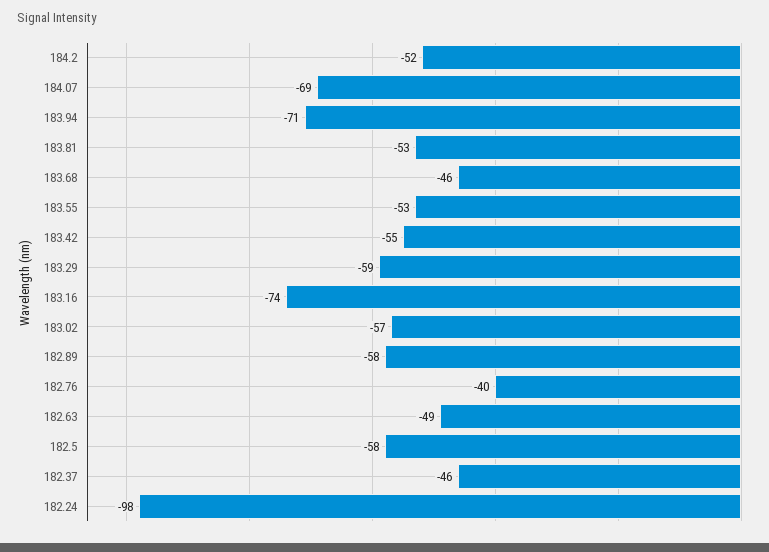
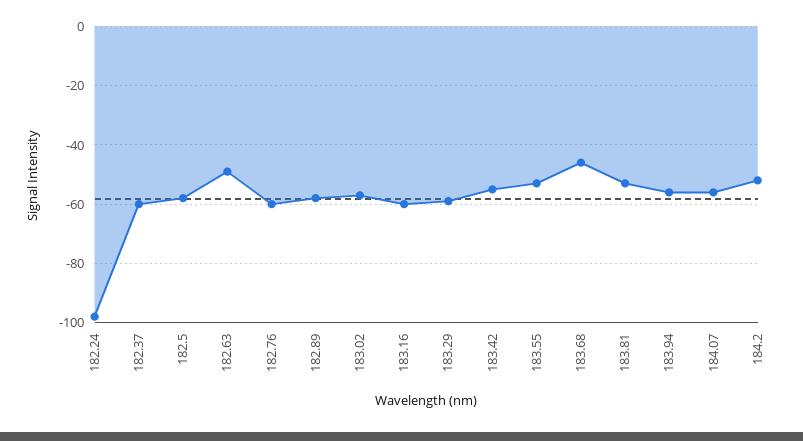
  {
    "184.2": -52,
-   "184.07": -69,
+   "184.07": -55,
-   "183.94": -71,
+   "183.94": -55,
    "183.81": -53,
    "183.68": -46,
    "183.55": -53,
    "183.42": -55,
    "183.29": -59,
-   "183.16": -74,
+   "183.16": -60,
    "183.02": -57,
    "182.89": -58,
-   "182.76": -40,
+   "182.76": -60,
    "182.63": -49,
    "182.5": -58,
-   "182.37": -46,
+   "182.37": -60,
    "182.24": -98
  }

